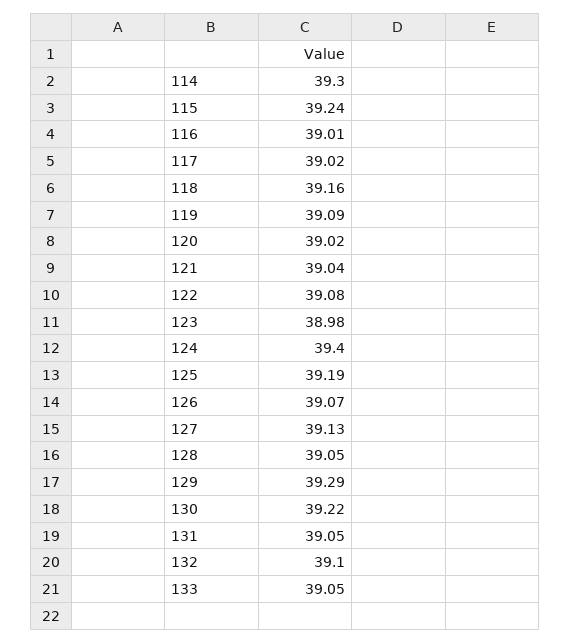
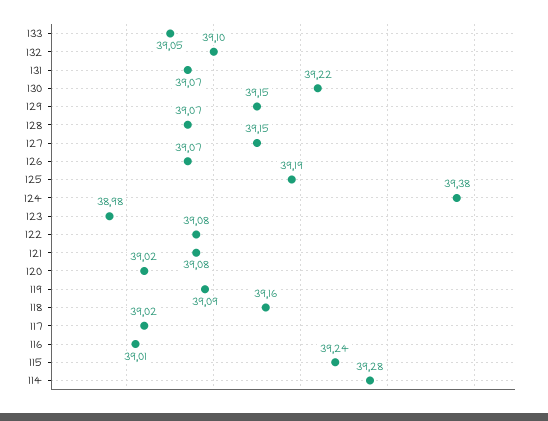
  {
-   "114": 39.3,
+   "114": 39.28,
    "115": 39.24,
    "116": 39.01,
    "117": 39.02,
    "118": 39.16,
    "119": 39.09,
    "120": 39.02,
-   "121": 39.04,
+   "121": 39.08,
    "122": 39.08,
    "123": 38.98,
-   "124": 39.4,
+   "124": 39.38,
    "125": 39.19,
    "126": 39.07,
-   "127": 39.13,
+   "127": 39.15,
-   "128": 39.05,
+   "128": 39.07,
-   "129": 39.29,
+   "129": 39.15,
    "130": 39.22,
-   "131": 39.05,
+   "131": 39.07,
    "132": 39.1,
    "133": 39.05
  }

